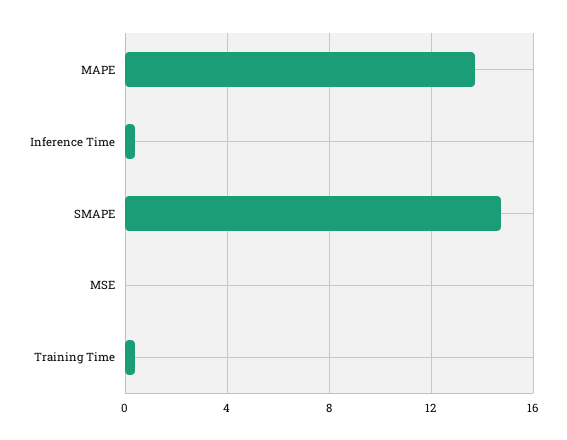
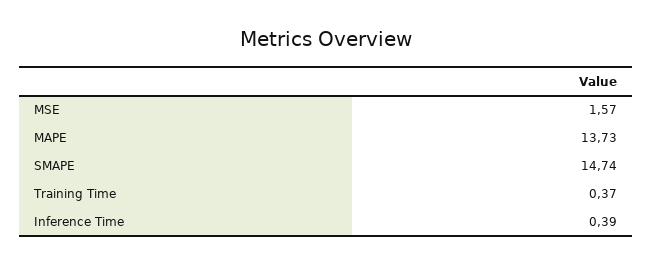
  {
    "MAPE": 13.73,
    "Inference Time": 0.39,
    "SMAPE": 14.74,
-   "MSE": 0,
+   "MSE": 1.57,
    "Training Time": 0.37
  }

